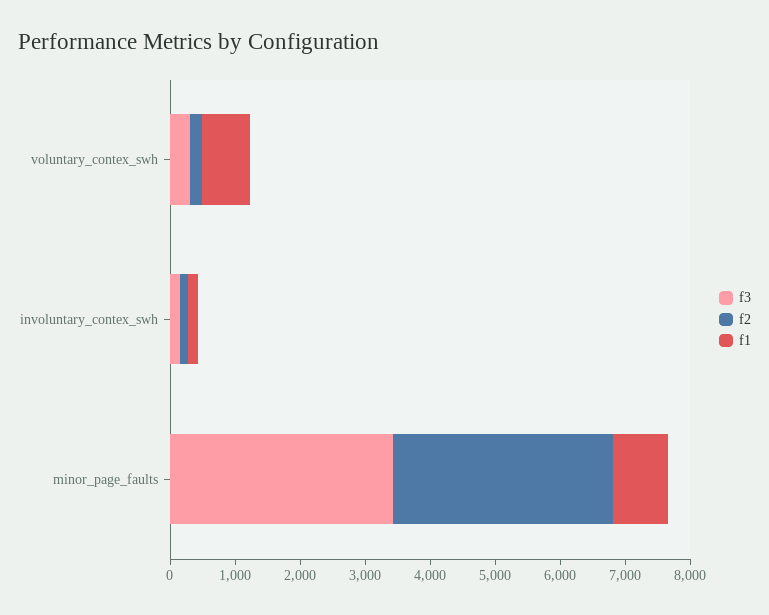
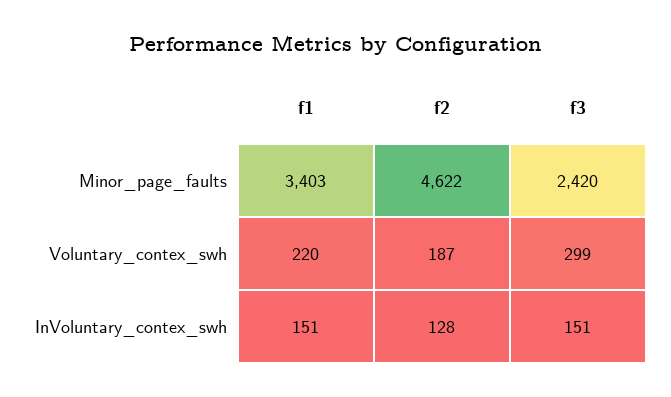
  {
    "f3": {
      "voluntary_contex_swh": 299,
      "involuntary_contex_swh": 151,
-     "minor_page_faults": 3400
+     "minor_page_faults": 2420
    },
    "f2": {
      "voluntary_contex_swh": 187,
      "involuntary_contex_swh": 128,
-     "minor_page_faults": 3400
+     "minor_page_faults": 4622
    },
    "f1": {
-     "voluntary_contex_swh": 800,
+     "voluntary_contex_swh": 220,
      "involuntary_contex_swh": 151,
-     "minor_page_faults": 800
+     "minor_page_faults": 3403
    }
  }

